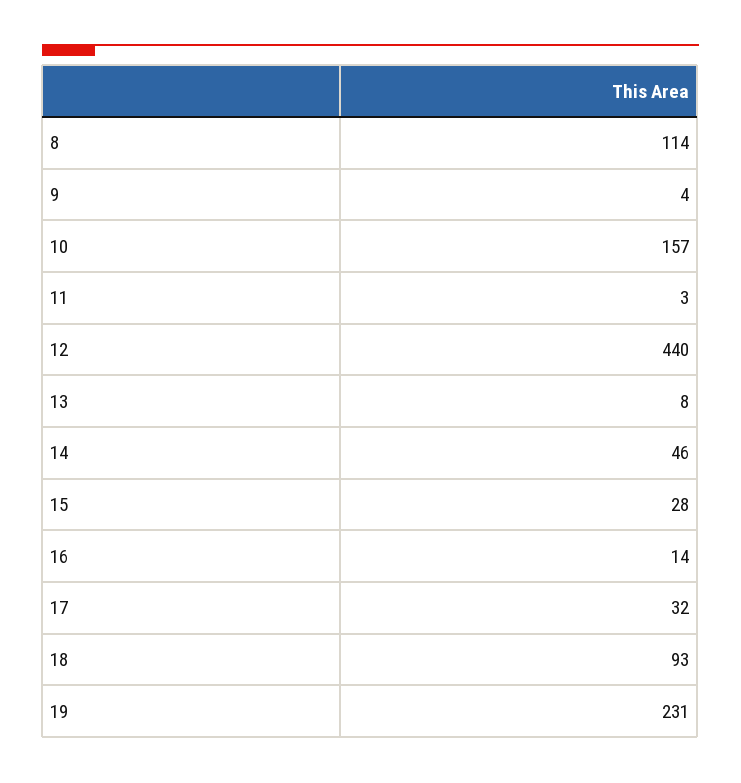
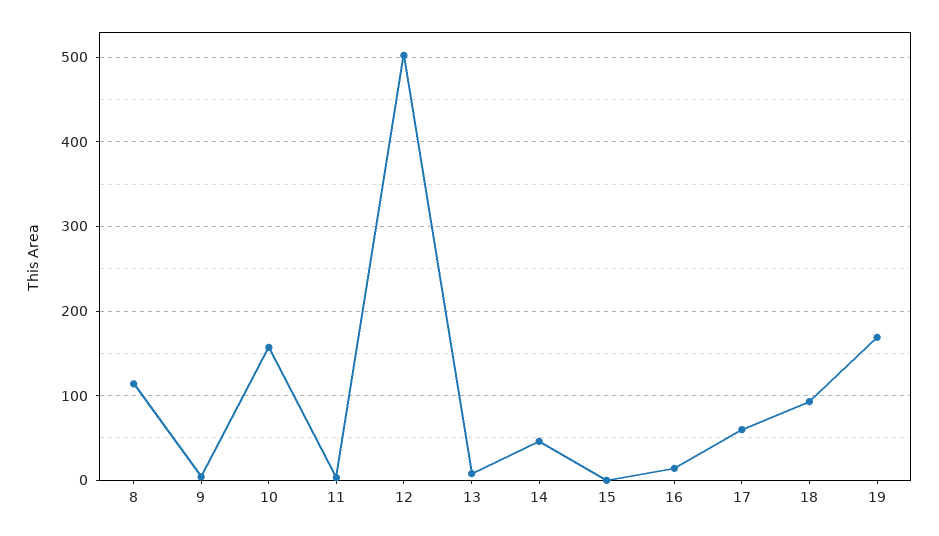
  {
    "8": 114,
    "9": 4,
    "10": 157,
    "11": 3,
-   "12": 440,
+   "12": 500,
    "13": 8,
    "14": 46,
-   "15": 28,
+   "15": 0,
    "16": 14,
-   "17": 32,
+   "17": 60,
    "18": 93,
-   "19": 231
+   "19": 170
  }

